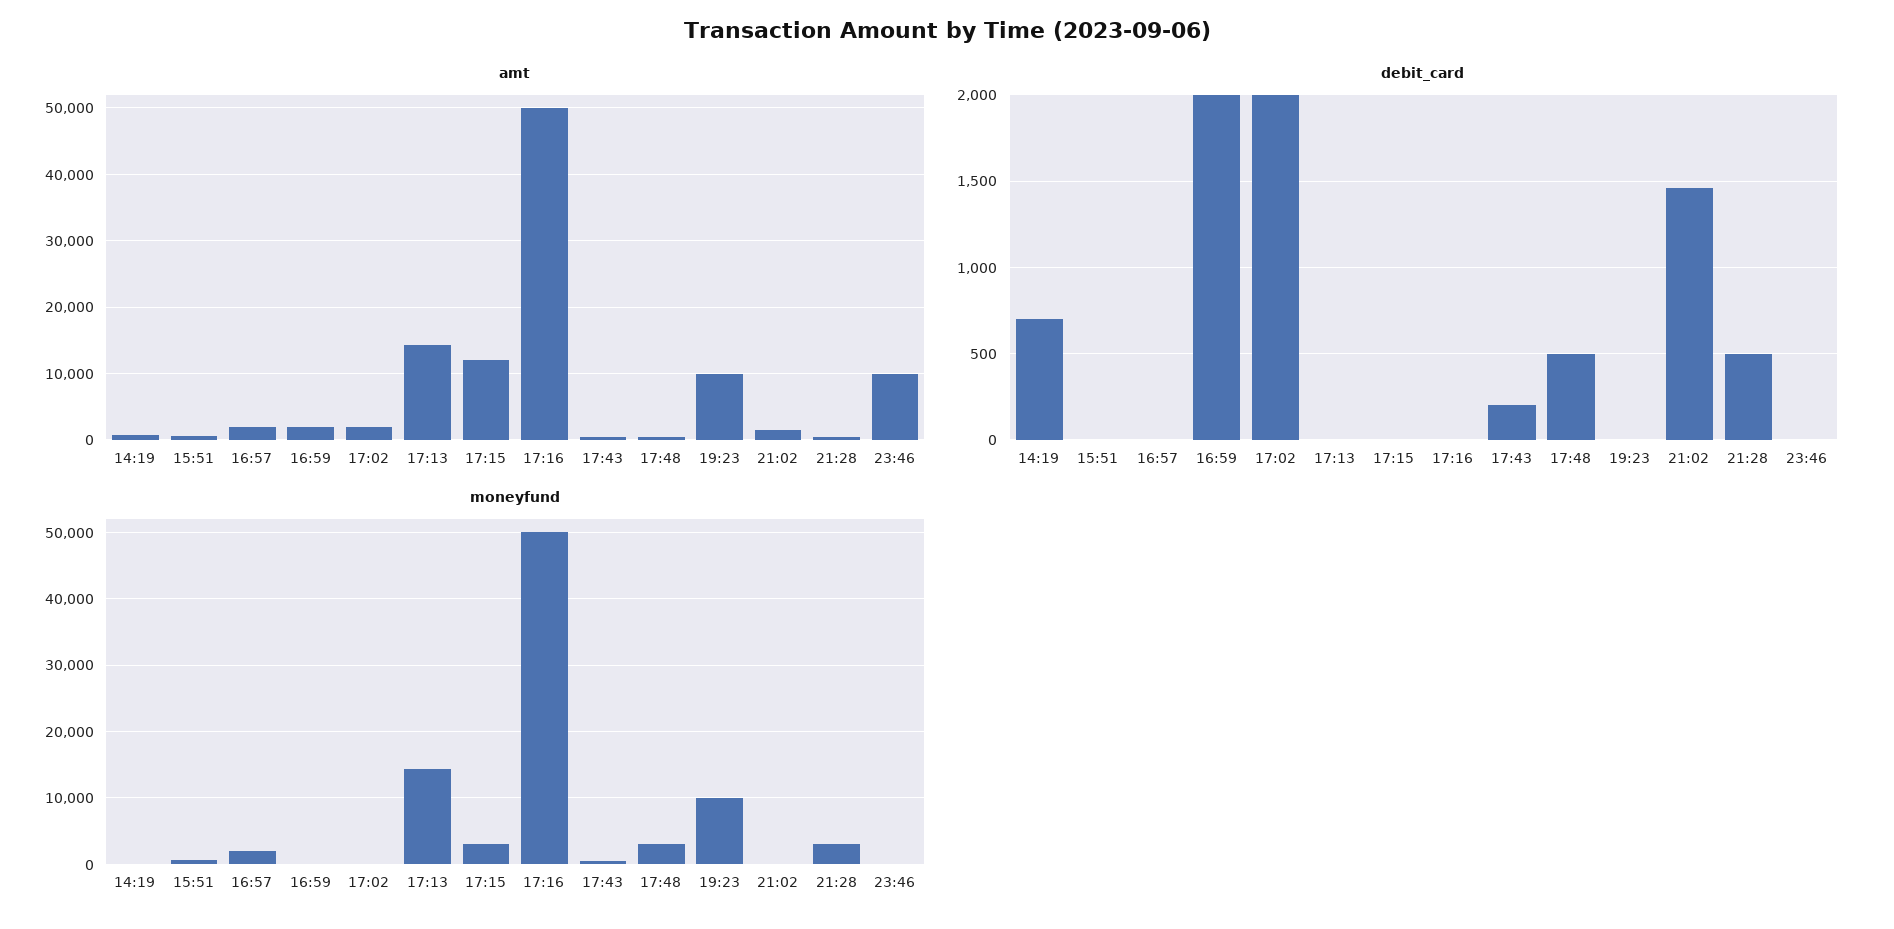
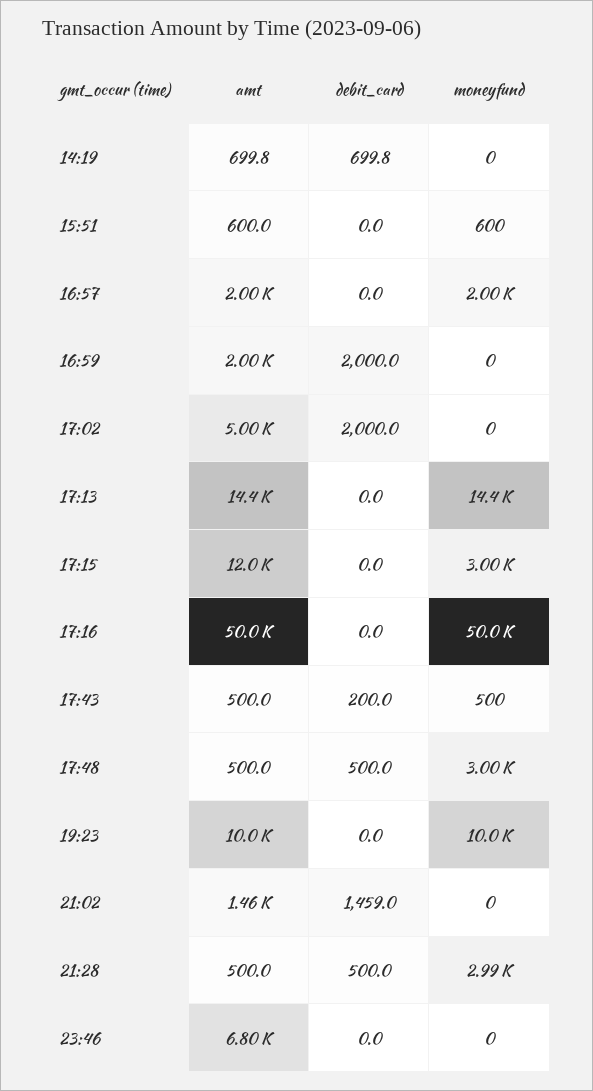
  {
    "amt": {
      "14:19": 699.8,
      "15:51": 600,
      "16:57": 2000,
      "16:59": 2000,
-     "17:02": 2000,
+     "17:02": 5000,
      "17:13": 14400,
      "17:15": 12000,
      "17:16": 50000,
      "17:43": 500,
      "17:48": 500,
      "19:23": 10000,
      "21:02": 1460,
      "21:28": 500,
-     "23:46": 10000
+     "23:46": 6800
    },
    "debit_card": {
      "14:19": 699.8,
      "15:51": 0,
      "16:57": 0,
      "16:59": 2000,
      "17:02": 2000,
      "17:13": 0,
      "17:15": 0,
      "17:16": 0,
      "17:43": 200,
      "17:48": 500,
      "19:23": 0,
      "21:02": 1459,
      "21:28": 500,
      "23:46": 0
    },
    "moneyfund": {
      "14:19": 0,
      "15:51": 600,
      "16:57": 2000,
      "16:59": 0,
      "17:02": 0,
      "17:13": 14400,
      "17:15": 3000,
      "17:16": 50000,
      "17:43": 500,
      "17:48": 3000,
      "19:23": 10000,
      "21:02": 0,
      "21:28": 2990,
      "23:46": 0
    }
  }

